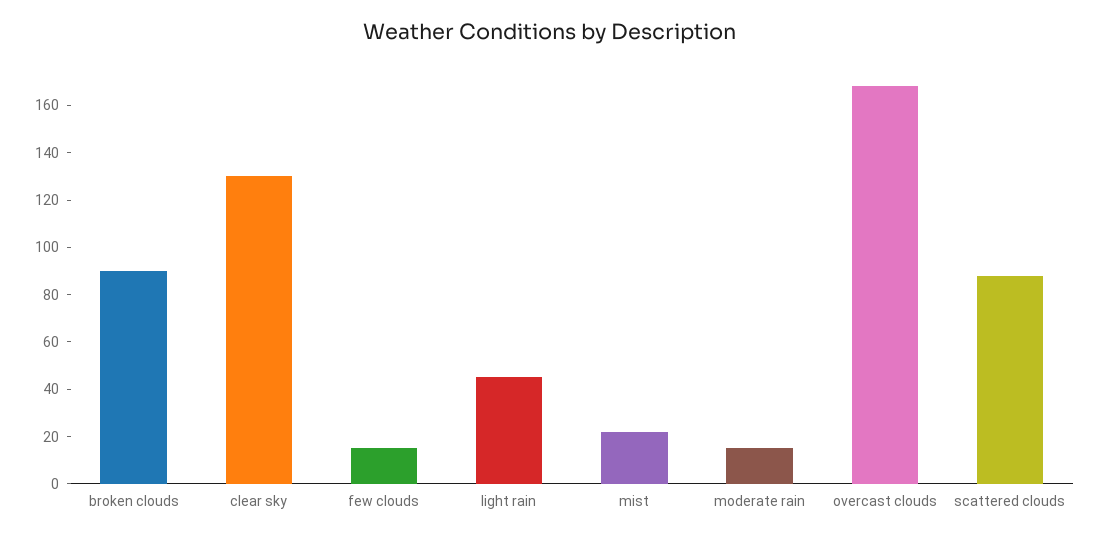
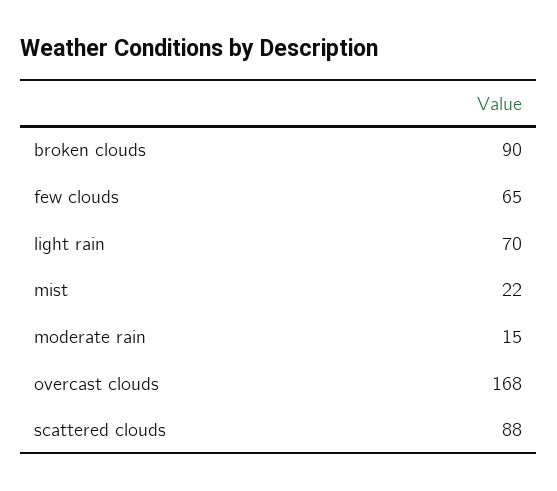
  {
    "broken clouds": 90,
-   "clear sky": 130,
-   "few clouds": 15,
+   "few clouds": 65,
-   "light rain": 45,
+   "light rain": 70,
    "mist": 22,
    "moderate rain": 15,
    "overcast clouds": 168,
    "scattered clouds": 88
  }

